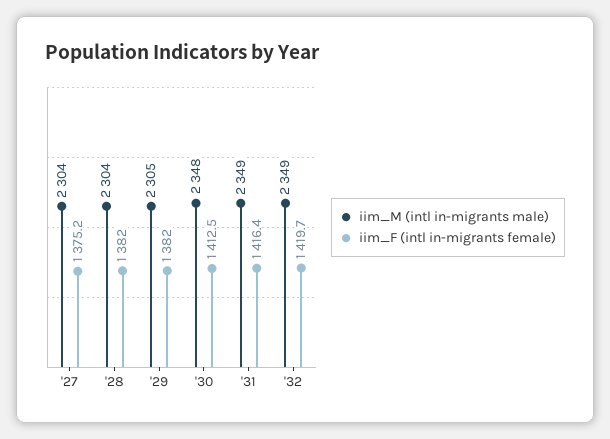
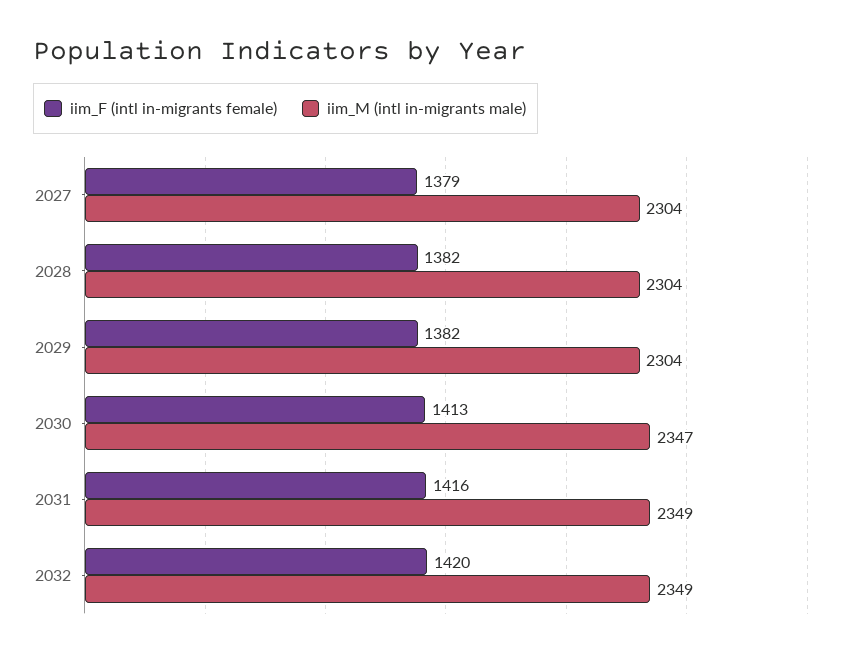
  {
    "iim_M (intl in-migrants male)": {
      "'27": 2304,
      "'28": 2304,
-     "'29": 2305,
+     "'29": 2304,
-     "'30": 2348,
+     "'30": 2347,
      "'31": 2349,
      "'32": 2349
    },
    "iim_F (intl in-migrants female)": {
-     "'27": 1375.2,
+     "'27": 1379,
      "'28": 1382,
      "'29": 1382,
      "'30": 1412.5,
      "'31": 1416.4,
      "'32": 1419.7
    }
  }

